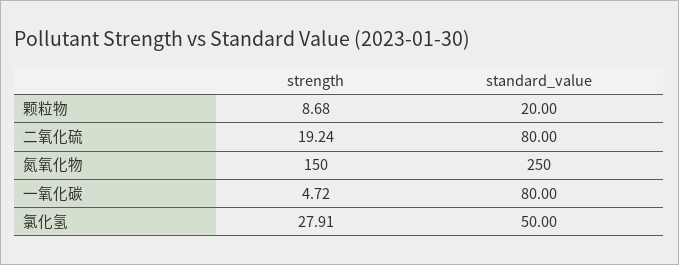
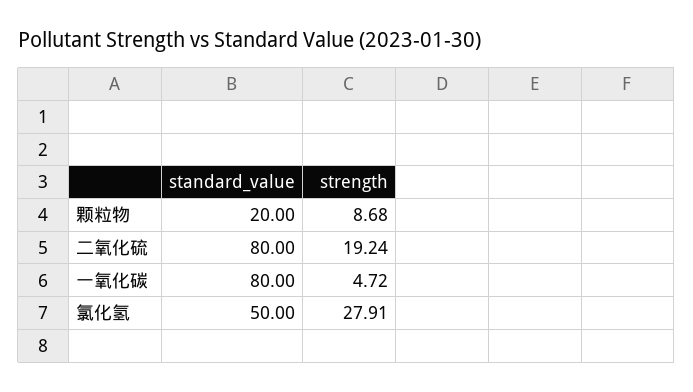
  {
    "strength": {
      "颗粒物": 8.68,
      "二氧化硫": 19.24,
-     "氮氧化物": 150,
      "一氧化碳": 4.72,
      "氯化氢": 27.91
    },
    "standard_value": {
      "颗粒物": 20,
      "二氧化硫": 80,
-     "氮氧化物": 250,
      "一氧化碳": 80,
      "氯化氢": 50
    }
  }

